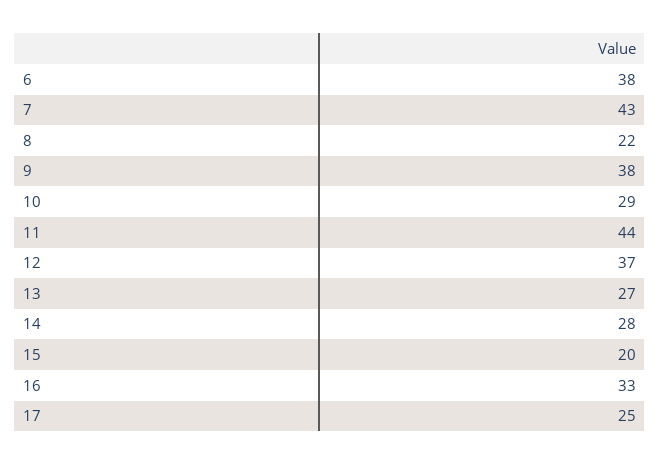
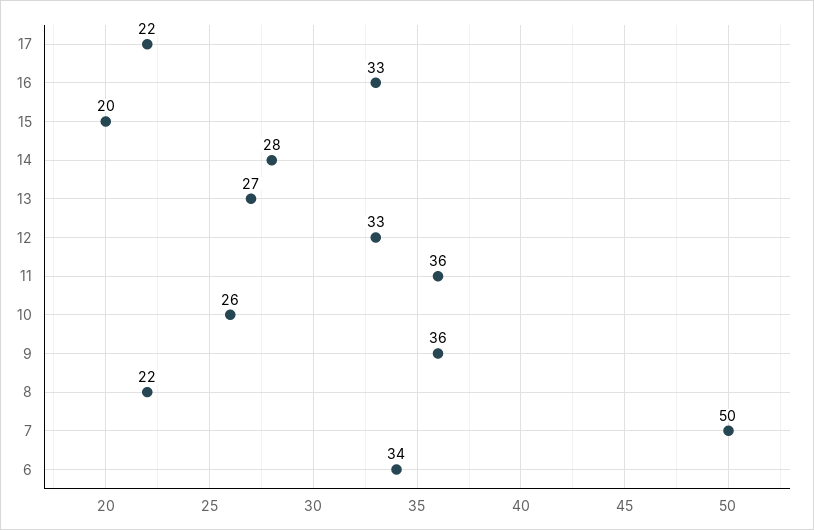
  {
-   "6": 38,
+   "6": 34,
-   "7": 43,
+   "7": 50,
    "8": 22,
-   "9": 38,
+   "9": 36,
-   "10": 29,
+   "10": 26,
-   "11": 44,
+   "11": 36,
-   "12": 37,
+   "12": 33,
    "13": 27,
    "14": 28,
    "15": 20,
    "16": 33,
-   "17": 25
+   "17": 22
  }

